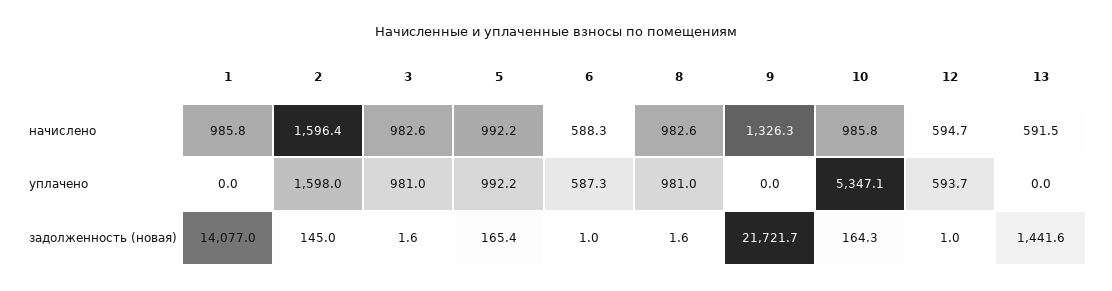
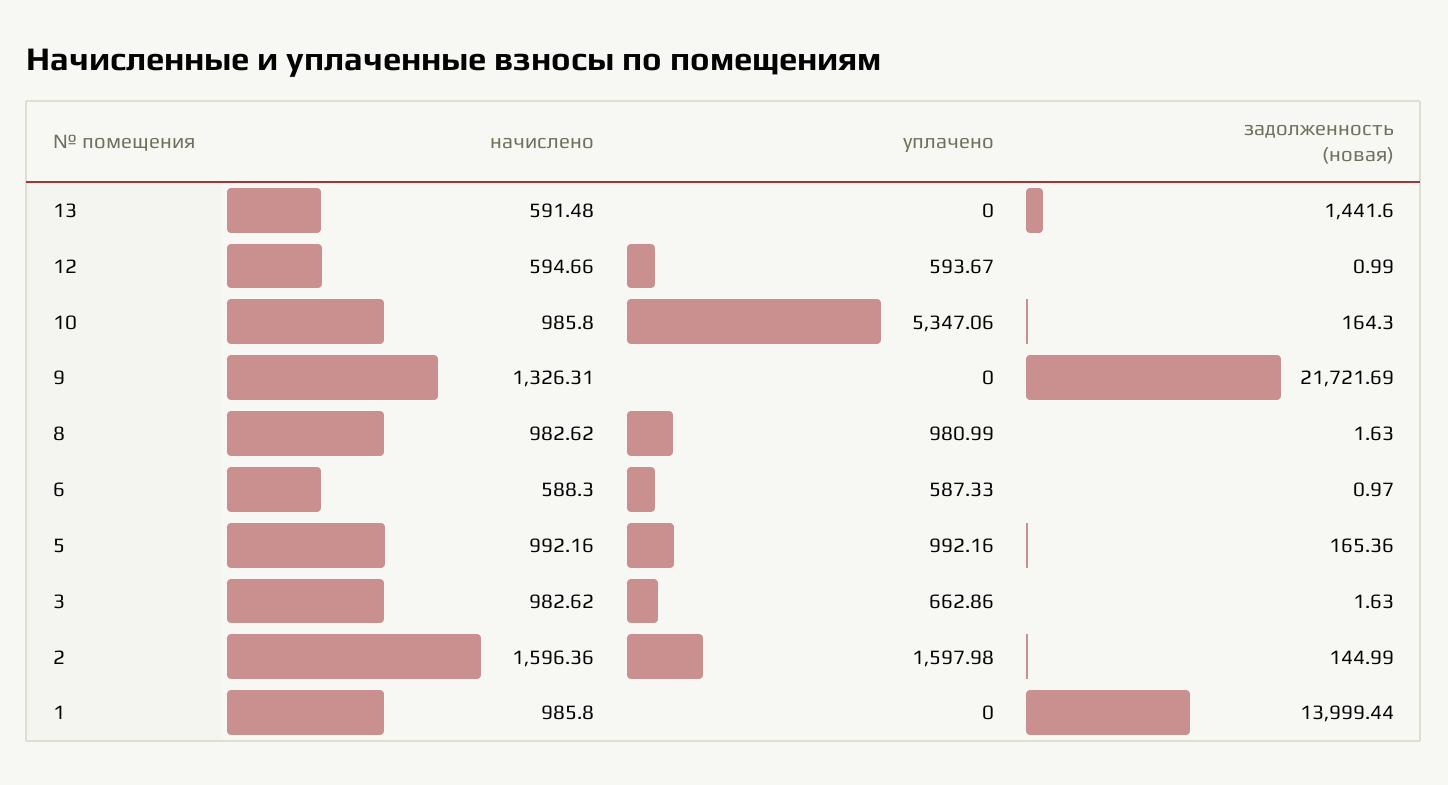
  {
    "1": {
      "начислено": 985.8,
      "уплачено": 0,
-     "задолженность (новая)": 14077
+     "задолженность (новая)": 13999.44
    },
    "2": {
      "начислено": 1596.36,
      "уплачено": 1597.98,
      "задолженность (новая)": 144.99
    },
    "3": {
      "начислено": 982.62,
-     "уплачено": 981,
+     "уплачено": 662.86,
      "задолженность (новая)": 1.63
    },
    "5": {
      "начислено": 992.16,
      "уплачено": 992.16,
      "задолженность (новая)": 165.36
    },
    "6": {
      "начислено": 588.3,
      "уплачено": 587.33,
      "задолженность (новая)": 0.97
    },
    "8": {
      "начислено": 982.62,
      "уплачено": 980.99,
      "задолженность (новая)": 1.63
    },
    "9": {
      "начислено": 1326.31,
      "уплачено": 0,
      "задолженность (новая)": 21721.69
    },
    "10": {
      "начислено": 985.8,
      "уплачено": 5347.06,
      "задолженность (новая)": 164.3
    },
    "12": {
      "начислено": 594.66,
      "уплачено": 593.67,
      "задолженность (новая)": 0.99
    },
    "13": {
      "начислено": 591.48,
      "уплачено": 0,
      "задолженность (новая)": 1441.6
    }
  }

